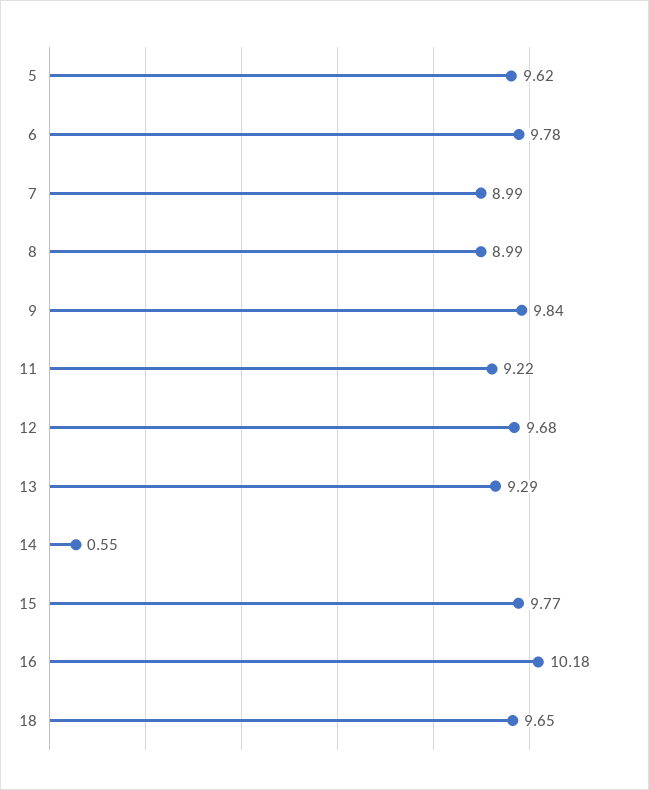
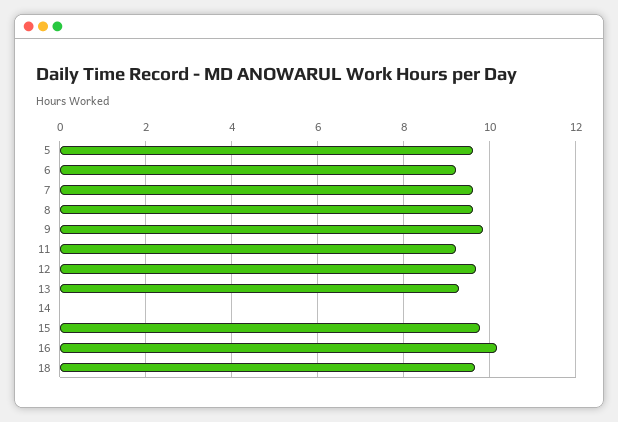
  {
    "5": 9.62,
-   "6": 9.78,
+   "6": 9.2,
-   "7": 8.99,
+   "7": 9.6,
-   "8": 8.99,
+   "8": 9.6,
    "9": 9.84,
    "11": 9.22,
    "12": 9.68,
    "13": 9.29,
-   "14": 0.55,
+   "14": 0,
    "15": 9.77,
    "16": 10.18,
    "18": 9.65
  }

